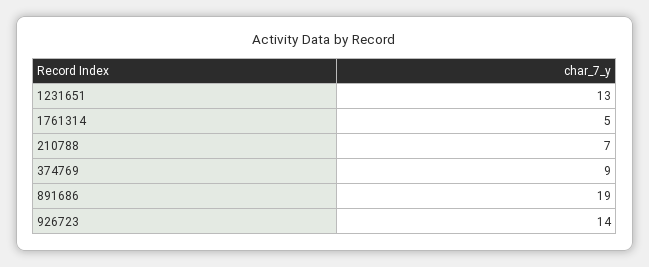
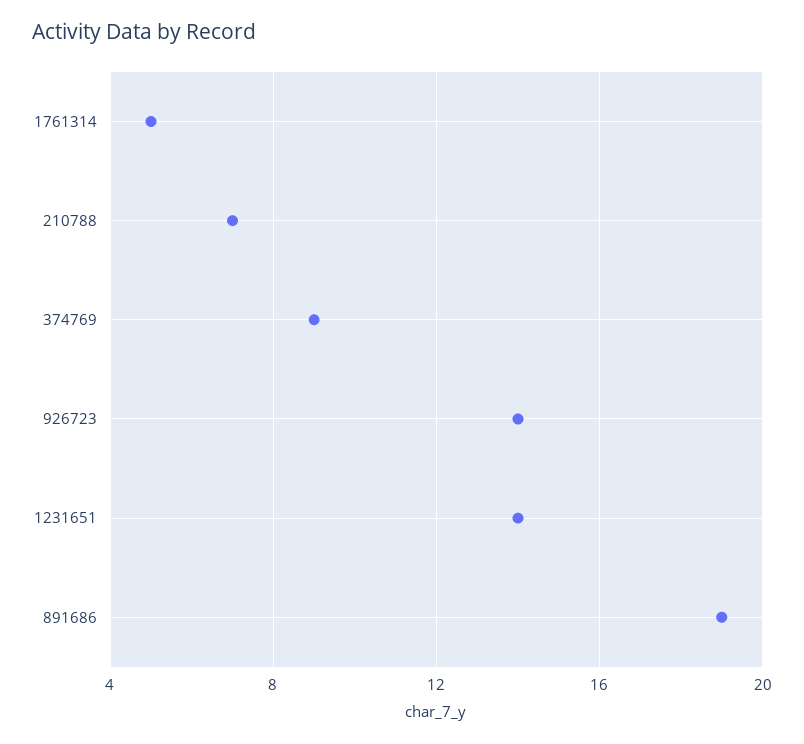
  {
-   "1231651": 13,
+   "1231651": 14,
    "1761314": 5,
    "210788": 7,
    "374769": 9,
    "891686": 19,
    "926723": 14
  }

